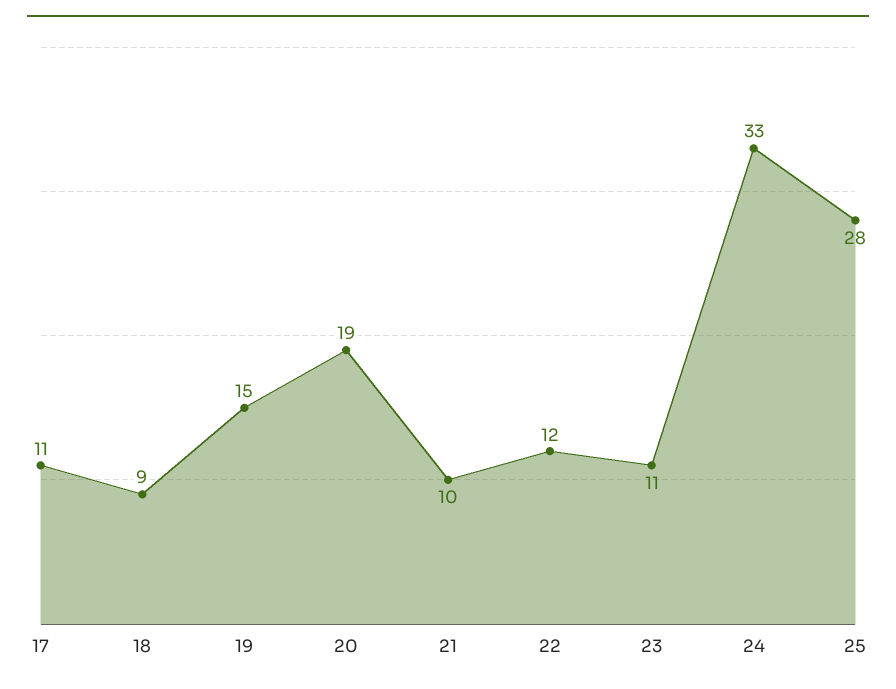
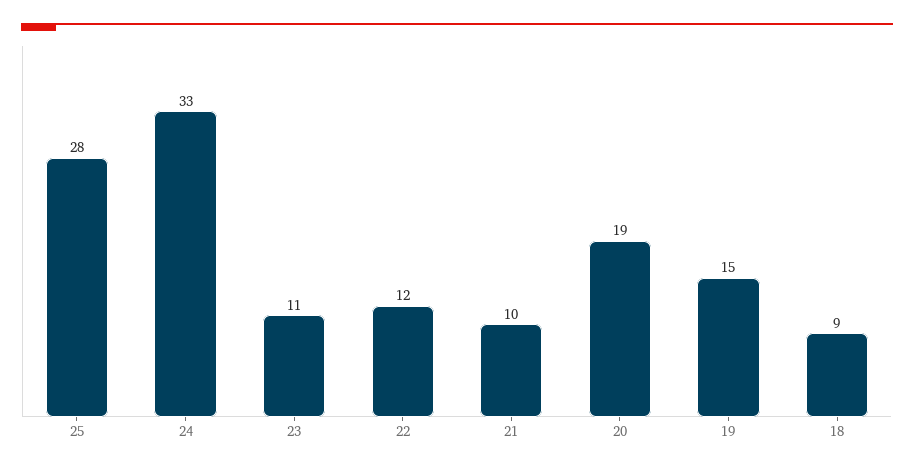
  {
-   "17": 11,
    "18": 9,
    "19": 15,
    "20": 19,
    "21": 10,
    "22": 12,
    "23": 11,
    "24": 33,
    "25": 28
  }

